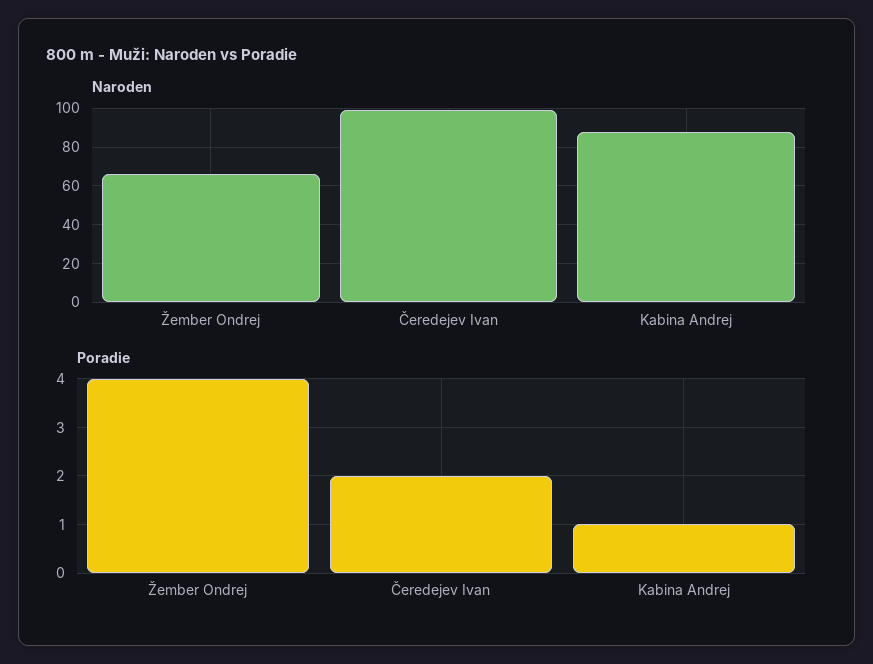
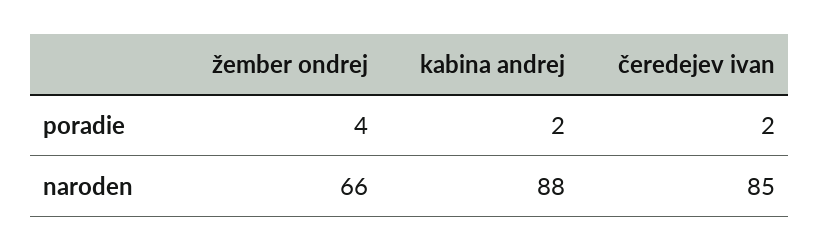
  {
    "Naroden": {
      "Žember Ondrej": 66,
-     "Čeredejev Ivan": 100,
+     "Čeredejev Ivan": 85,
      "Kabina Andrej": 88
    },
    "Poradie": {
      "Žember Ondrej": 4,
      "Čeredejev Ivan": 2,
-     "Kabina Andrej": 1
+     "Kabina Andrej": 2
    }
  }

